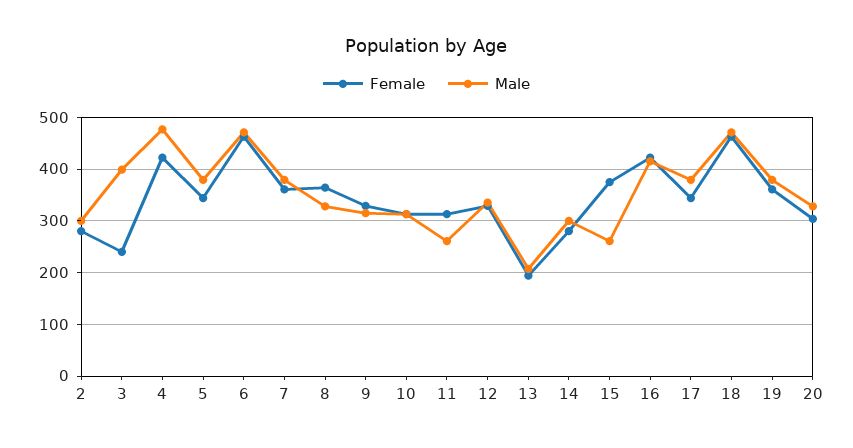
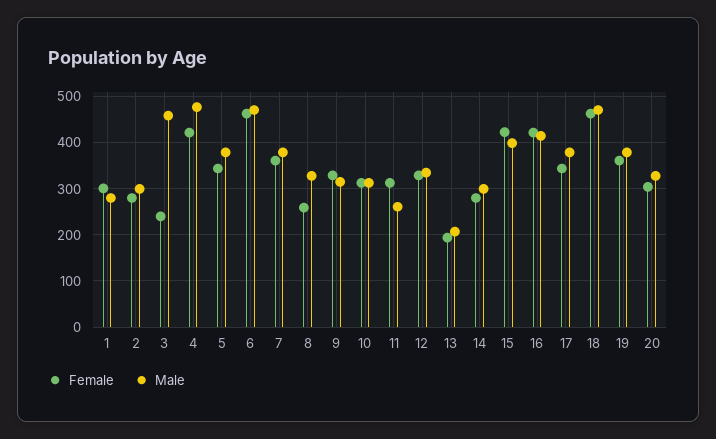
  {
    "Female": {
      "2": 280,
      "3": 240,
      "4": 420,
      "5": 340,
      "6": 460,
      "7": 360,
-     "8": 360,
+     "8": 260,
      "9": 320,
      "10": 320,
      "11": 320,
      "12": 320,
      "13": 200,
      "14": 280,
-     "15": 380,
+     "15": 420,
      "16": 420,
      "17": 340,
      "18": 460,
      "19": 360,
-     "20": 300
+     "20": 300,
+     "1": 300
    },
    "Male": {
      "2": 300,
-     "3": 400,
+     "3": 460,
      "4": 480,
      "5": 380,
      "6": 480,
      "7": 380,
      "8": 320,
      "9": 320,
      "10": 320,
      "11": 260,
      "12": 340,
      "13": 200,
      "14": 300,
-     "15": 260,
+     "15": 400,
      "16": 420,
      "17": 380,
      "18": 480,
      "19": 380,
-     "20": 320
+     "20": 320,
+     "1": 280
    }
  }

